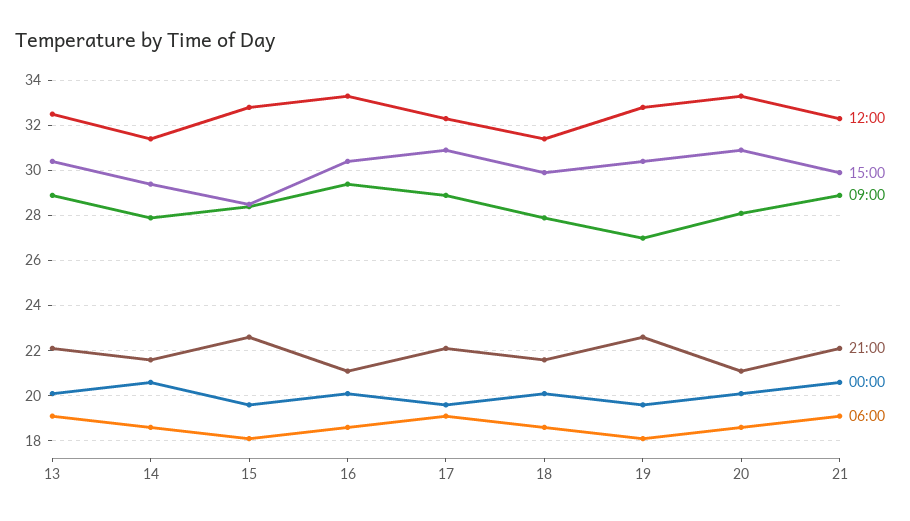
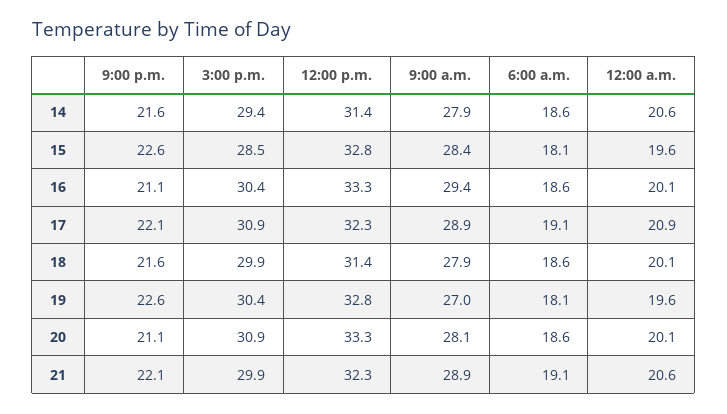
  {
    "12:00": {
-     "13": 32.5,
      "14": 31.4,
      "15": 32.8,
      "16": 33.3,
      "17": 32.3,
      "18": 31.4,
      "19": 32.8,
      "20": 33.3,
      "21": 32.3
    },
    "15:00": {
-     "13": 30.5,
      "14": 29.4,
      "15": 28.5,
      "16": 30.4,
      "17": 30.9,
      "18": 29.9,
      "19": 30.4,
      "20": 30.9,
      "21": 29.9
    },
    "09:00": {
-     "13": 29,
      "14": 27.9,
      "15": 28.4,
      "16": 29.4,
      "17": 28.9,
      "18": 27.9,
      "19": 27,
      "20": 28.1,
      "21": 28.9
    },
    "21:00": {
-     "13": 22,
      "14": 21.6,
      "15": 22.6,
      "16": 21.1,
      "17": 22.1,
      "18": 21.6,
      "19": 22.6,
      "20": 21.1,
      "21": 22.1
    },
    "00:00": {
-     "13": 20,
      "14": 20.6,
      "15": 19.6,
      "16": 20.1,
-     "17": 19.5,
+     "17": 20.9,
      "18": 20.1,
      "19": 19.6,
      "20": 20.1,
      "21": 20.6
    },
    "06:00": {
-     "13": 19,
      "14": 18.6,
      "15": 18.1,
      "16": 18.6,
      "17": 19.1,
      "18": 18.6,
      "19": 18.1,
      "20": 18.6,
      "21": 19.1
    }
  }

